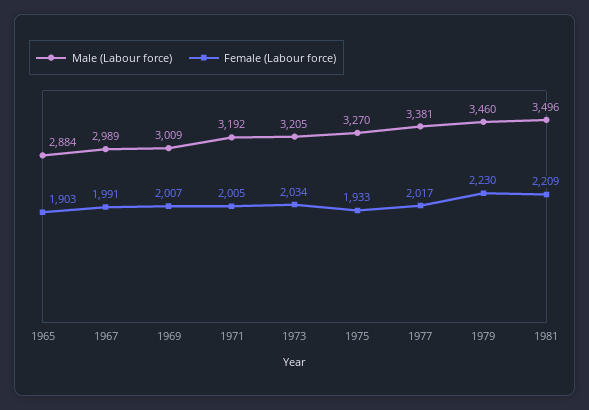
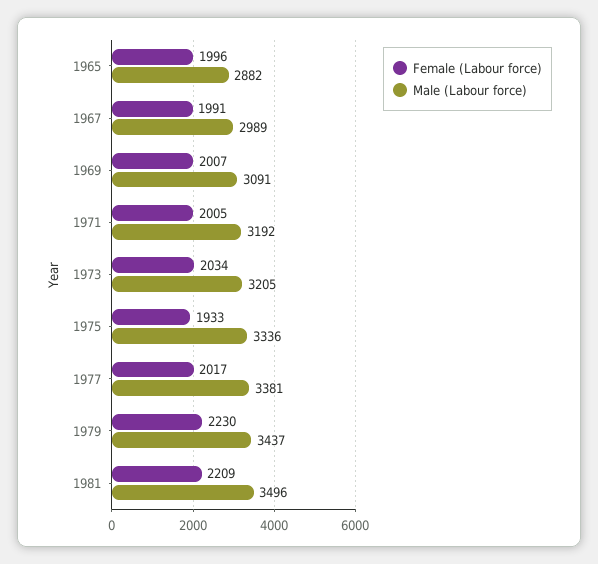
  {
    "Male (Labour force)": {
-     "1965": 2884,
+     "1965": 2882,
      "1967": 2989,
-     "1969": 3009,
+     "1969": 3091,
      "1971": 3192,
      "1973": 3205,
-     "1975": 3270,
+     "1975": 3336,
      "1977": 3381,
-     "1979": 3460,
+     "1979": 3437,
      "1981": 3496
    },
    "Female (Labour force)": {
-     "1965": 1903,
+     "1965": 1996,
      "1967": 1991,
      "1969": 2007,
      "1971": 2005,
      "1973": 2034,
      "1975": 1933,
      "1977": 2017,
      "1979": 2230,
      "1981": 2209
    }
  }

